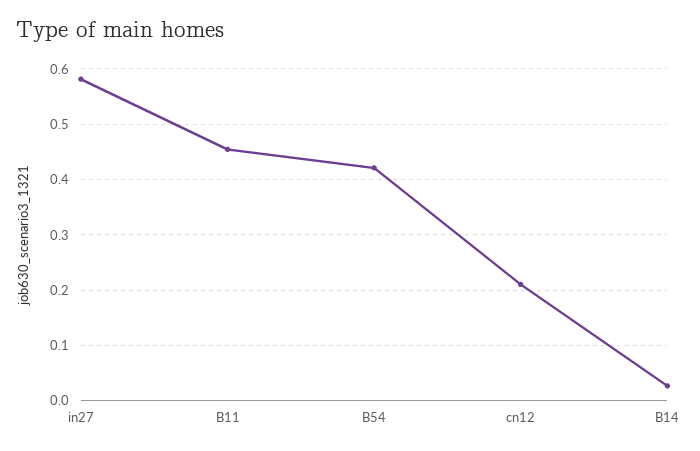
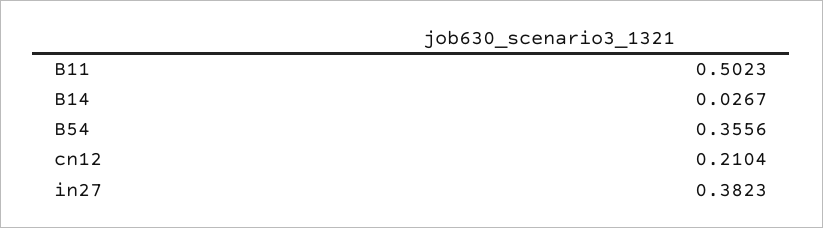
  {
-   "in27": 0.58,
+   "in27": 0.3823,
-   "B11": 0.46,
+   "B11": 0.5023,
-   "B54": 0.42,
+   "B54": 0.3556,
    "cn12": 0.2104,
    "B14": 0.0267
  }

